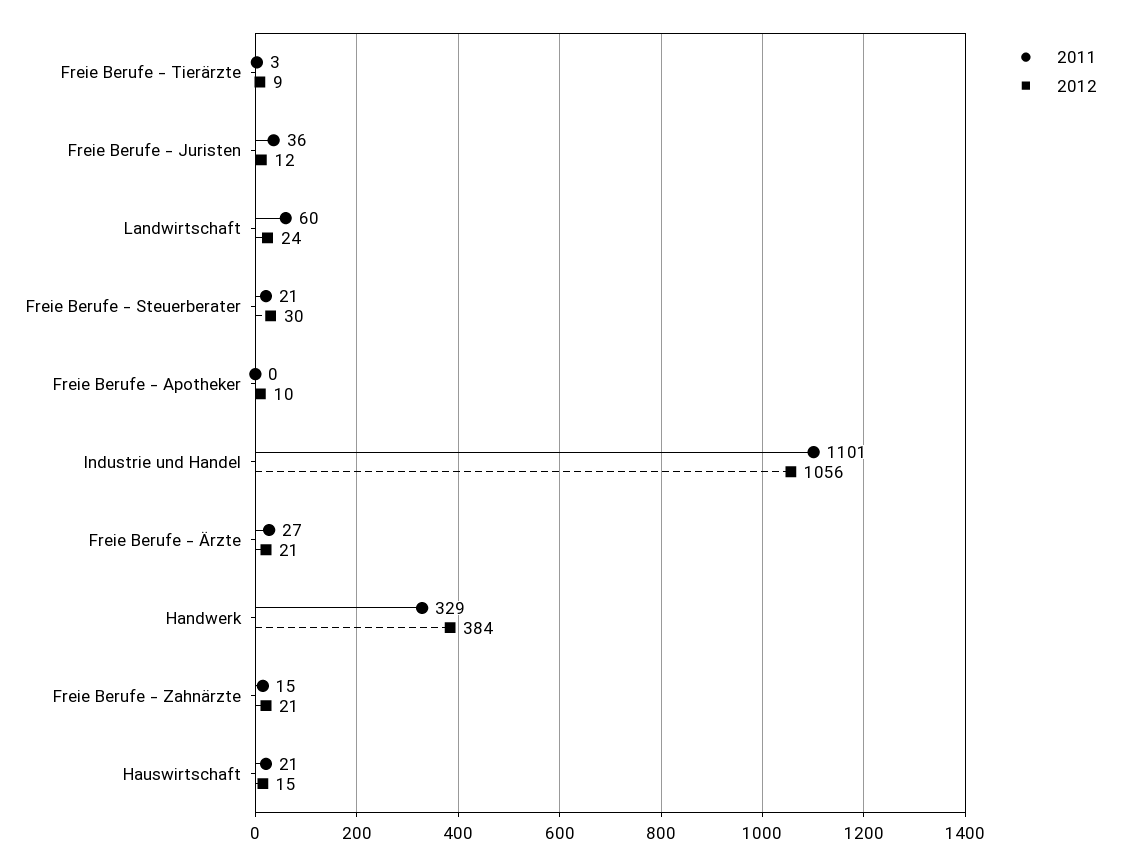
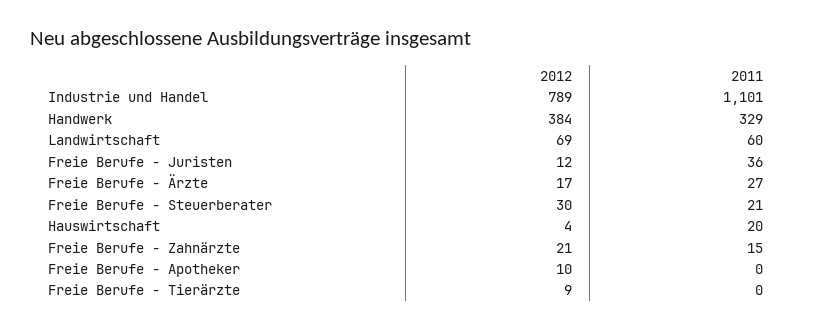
  {
    "2011": {
-     "Freie Berufe - Tierärzte": 3,
+     "Freie Berufe - Tierärzte": 0,
      "Freie Berufe - Juristen": 36,
      "Landwirtschaft": 60,
      "Freie Berufe - Steuerberater": 21,
      "Freie Berufe - Apotheker": 0,
      "Industrie und Handel": 1101,
      "Freie Berufe - Ärzte": 27,
      "Handwerk": 329,
      "Freie Berufe - Zahnärzte": 15,
-     "Hauswirtschaft": 21
+     "Hauswirtschaft": 20
    },
    "2012": {
      "Freie Berufe - Tierärzte": 9,
      "Freie Berufe - Juristen": 12,
-     "Landwirtschaft": 24,
+     "Landwirtschaft": 69,
      "Freie Berufe - Steuerberater": 30,
      "Freie Berufe - Apotheker": 10,
-     "Industrie und Handel": 1056,
+     "Industrie und Handel": 789,
-     "Freie Berufe - Ärzte": 21,
+     "Freie Berufe - Ärzte": 17,
      "Handwerk": 384,
      "Freie Berufe - Zahnärzte": 21,
-     "Hauswirtschaft": 15
+     "Hauswirtschaft": 4
    }
  }

